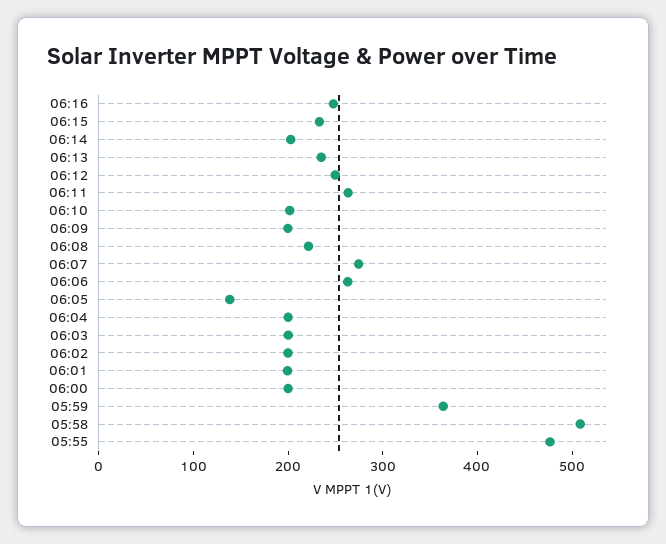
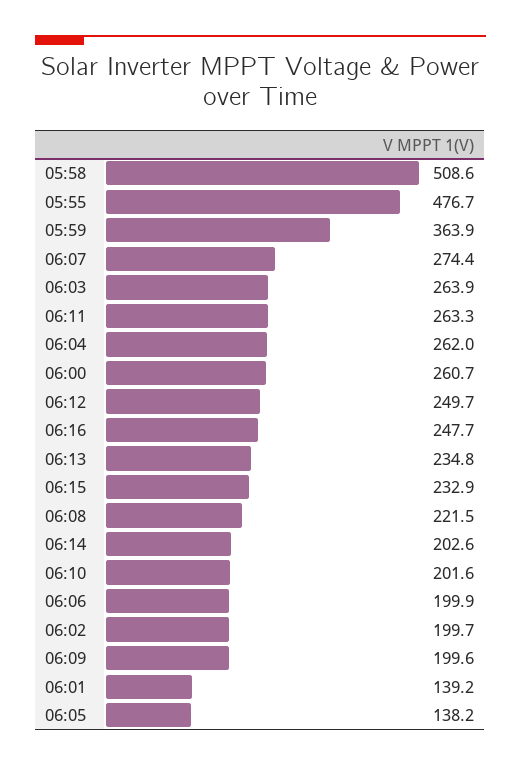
  {
    "06:16": 247.7,
    "06:15": 232.9,
    "06:14": 202.6,
    "06:13": 234.8,
    "06:12": 249.7,
    "06:11": 263.3,
    "06:10": 201.6,
    "06:09": 199.6,
    "06:08": 221.5,
    "06:07": 274.4,
-   "06:06": 260,
+   "06:06": 199.9,
    "06:05": 138.2,
-   "06:04": 200,
+   "06:04": 262,
-   "06:03": 200,
+   "06:03": 263.9,
    "06:02": 199.7,
-   "06:01": 200,
+   "06:01": 139.2,
-   "06:00": 200,
+   "06:00": 260.7,
    "05:59": 363.9,
    "05:58": 508.6,
    "05:55": 476.7
  }

